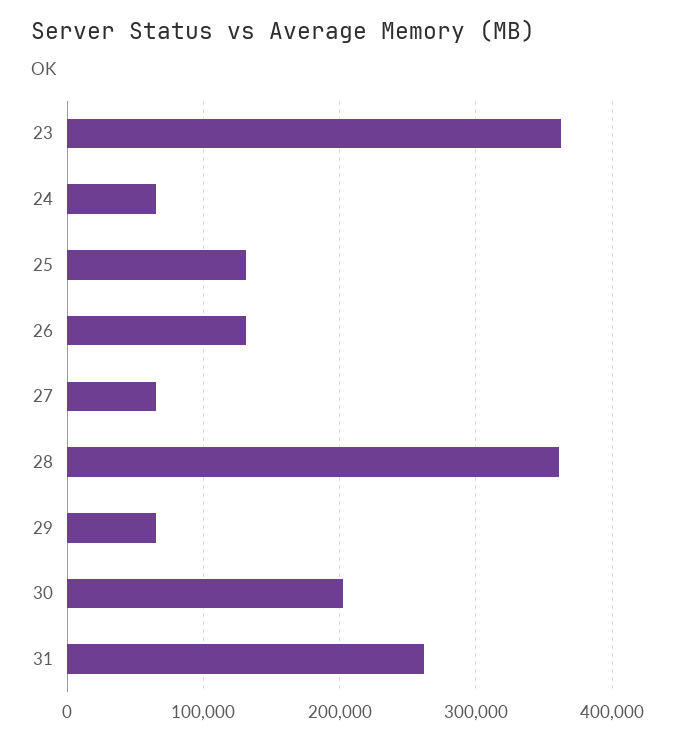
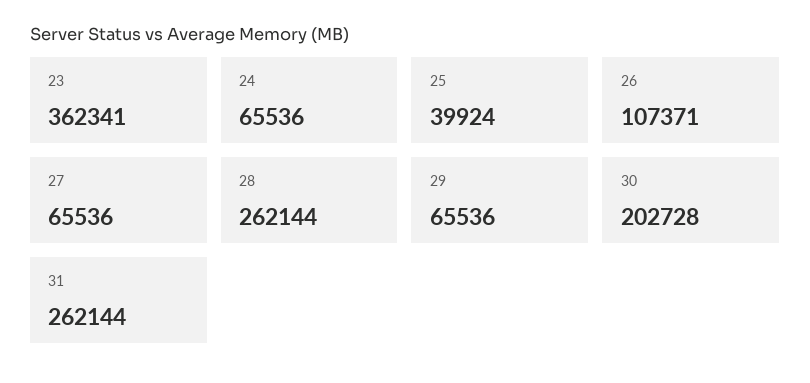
  {
    "23": 362341,
    "24": 65536,
-   "25": 130000,
+   "25": 39924,
-   "26": 130000,
+   "26": 107371,
    "27": 65536,
-   "28": 360000,
+   "28": 262144,
    "29": 65536,
    "30": 202728,
    "31": 262144
  }

